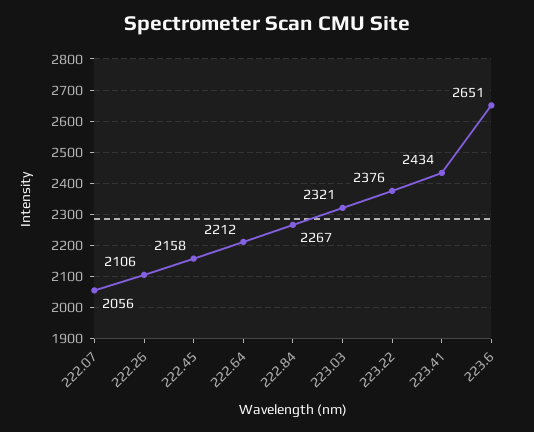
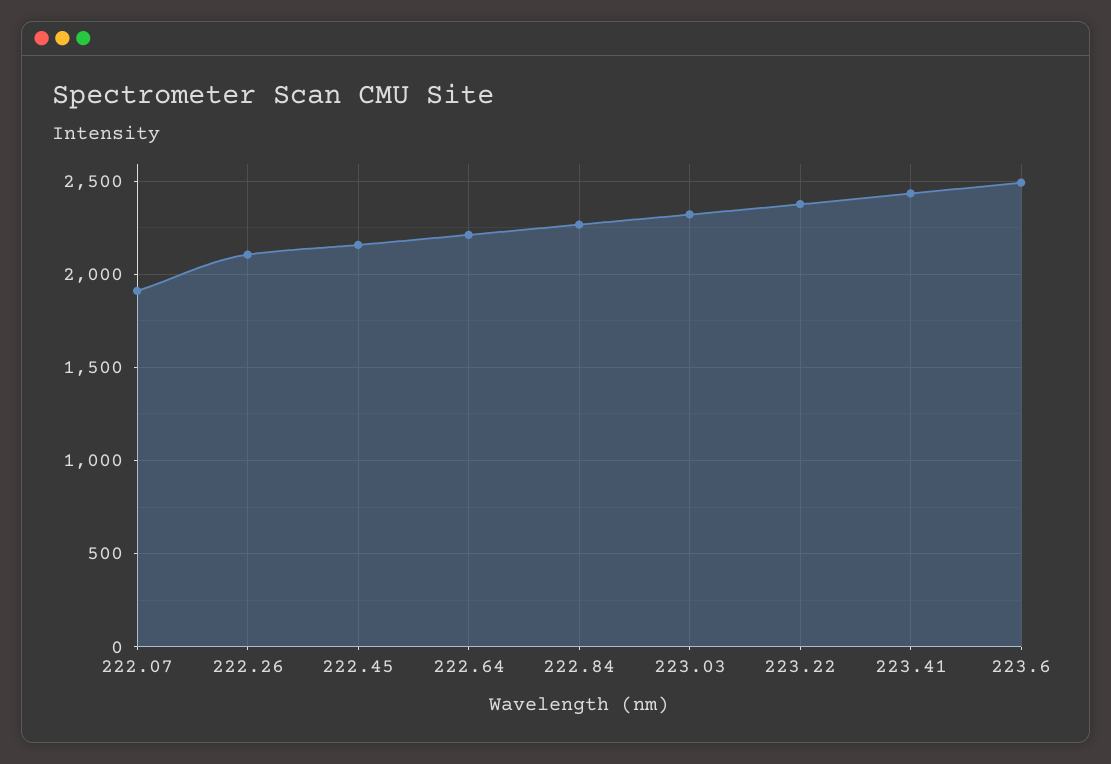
  {
-   "222.07": 2056,
+   "222.07": 1900,
    "222.26": 2106,
    "222.45": 2158,
    "222.64": 2212,
    "222.84": 2267,
    "223.03": 2321,
    "223.22": 2376,
    "223.41": 2434,
-   "223.6": 2651
+   "223.6": 2500
  }

